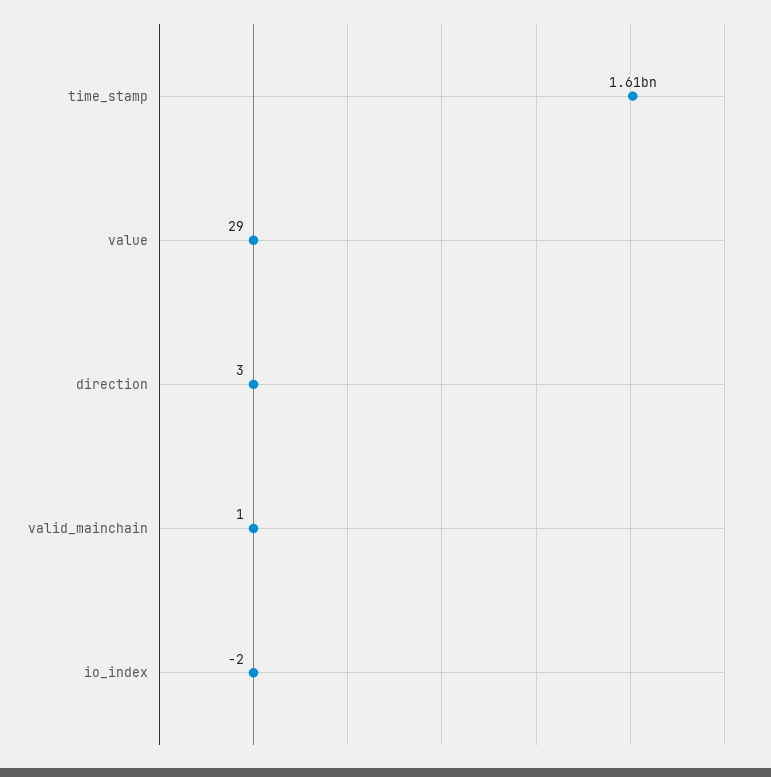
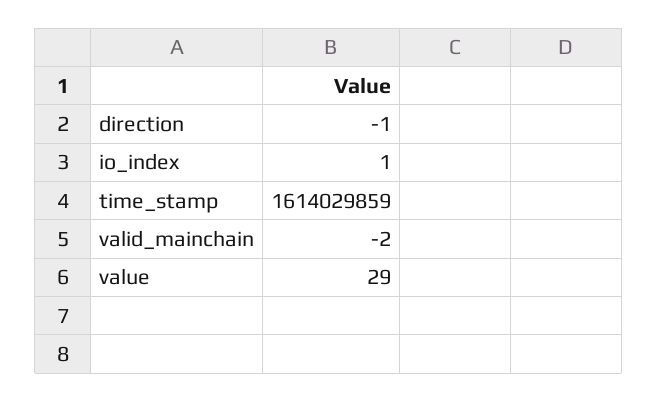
  {
    "time_stamp": 1614029859,
    "value": 29,
-   "direction": 3,
+   "direction": -1,
-   "valid_mainchain": 1,
+   "valid_mainchain": -2,
-   "io_index": -2
+   "io_index": 1
  }

